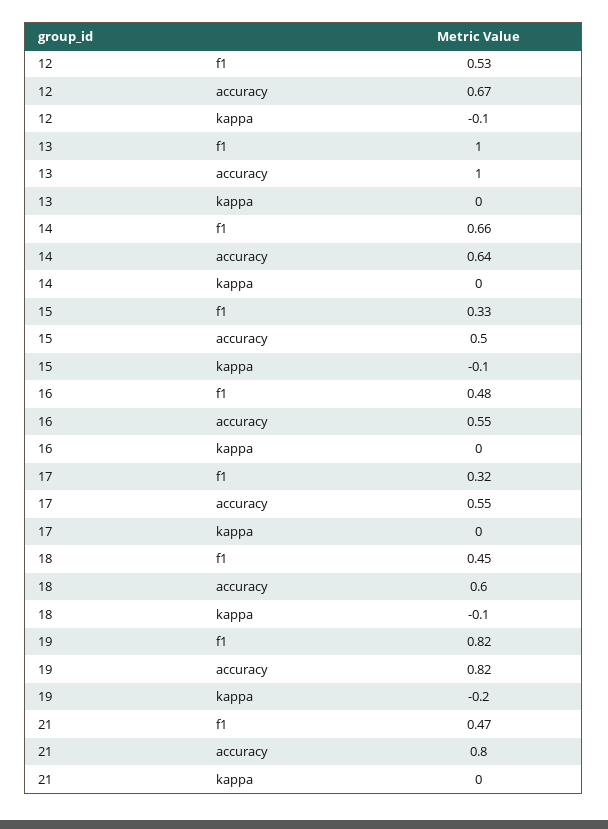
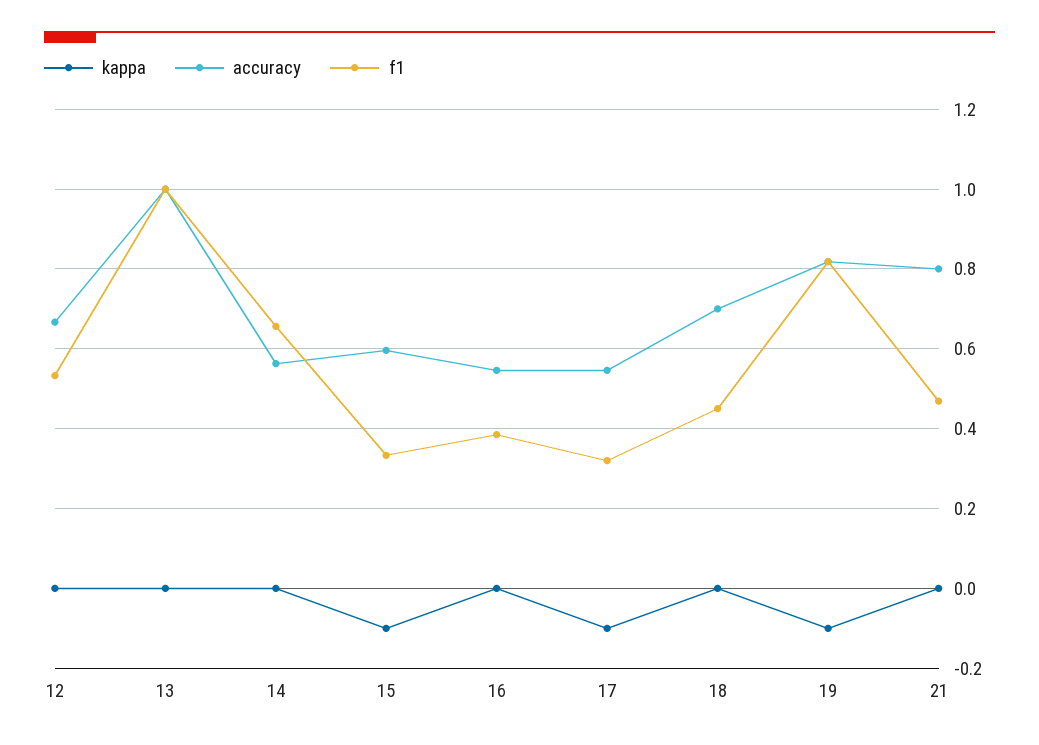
  {
    "f1": {
      "12": 0.53,
      "13": 1,
      "14": 0.66,
      "15": 0.33,
-     "16": 0.48,
+     "16": 0.38,
      "17": 0.32,
      "18": 0.45,
      "19": 0.82,
      "21": 0.47
    },
    "accuracy": {
      "12": 0.67,
      "13": 1,
-     "14": 0.64,
+     "14": 0.56,
-     "15": 0.5,
+     "15": 0.6,
      "16": 0.55,
      "17": 0.55,
-     "18": 0.6,
+     "18": 0.7,
      "19": 0.82,
      "21": 0.8
    },
    "kappa": {
-     "12": -0.1,
+     "12": 0,
      "13": 0,
      "14": 0,
      "15": -0.1,
      "16": 0,
-     "17": 0,
+     "17": -0.1,
-     "18": -0.1,
+     "18": 0,
-     "19": -0.2,
+     "19": -0.1,
      "21": 0
    }
  }

